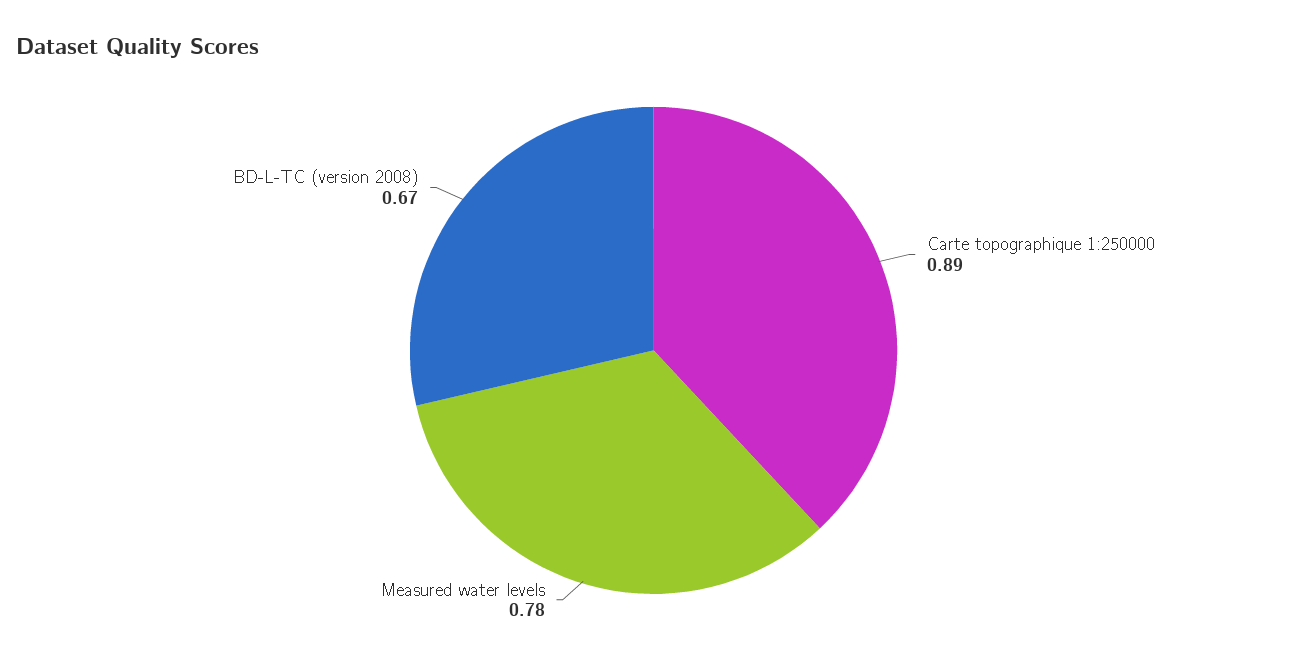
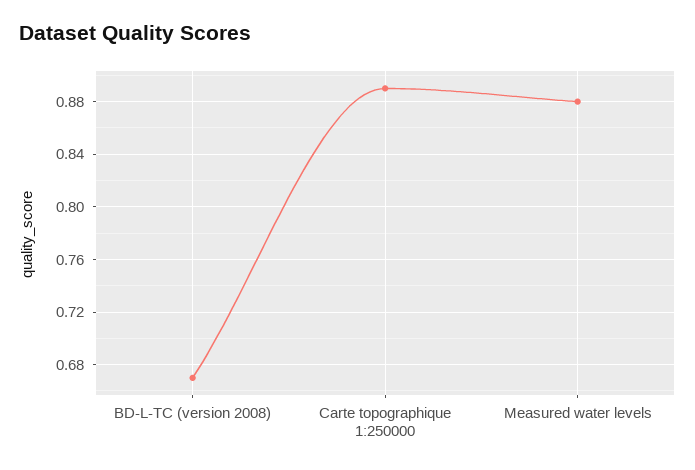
  {
    "Carte topographique 1:250000": 0.89,
-   "Measured water levels": 0.78,
+   "Measured water levels": 0.88,
    "BD-L-TC (version 2008)": 0.67
  }

